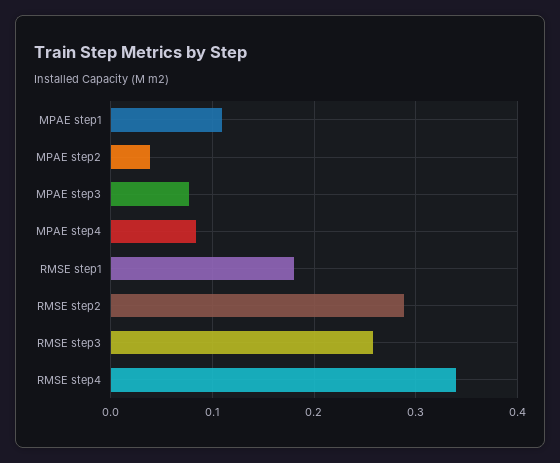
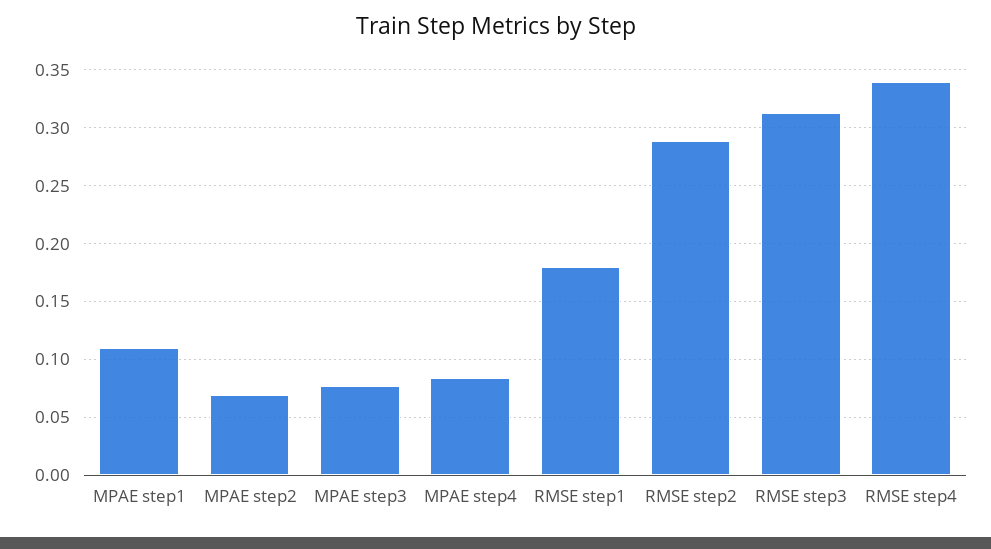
  {
    "MPAE step1": 0.11,
-   "MPAE step2": 0.04,
+   "MPAE step2": 0.07,
    "MPAE step3": 0.08,
    "MPAE step4": 0.08,
    "RMSE step1": 0.18,
    "RMSE step2": 0.29,
-   "RMSE step3": 0.26,
+   "RMSE step3": 0.31,
    "RMSE step4": 0.34
  }

